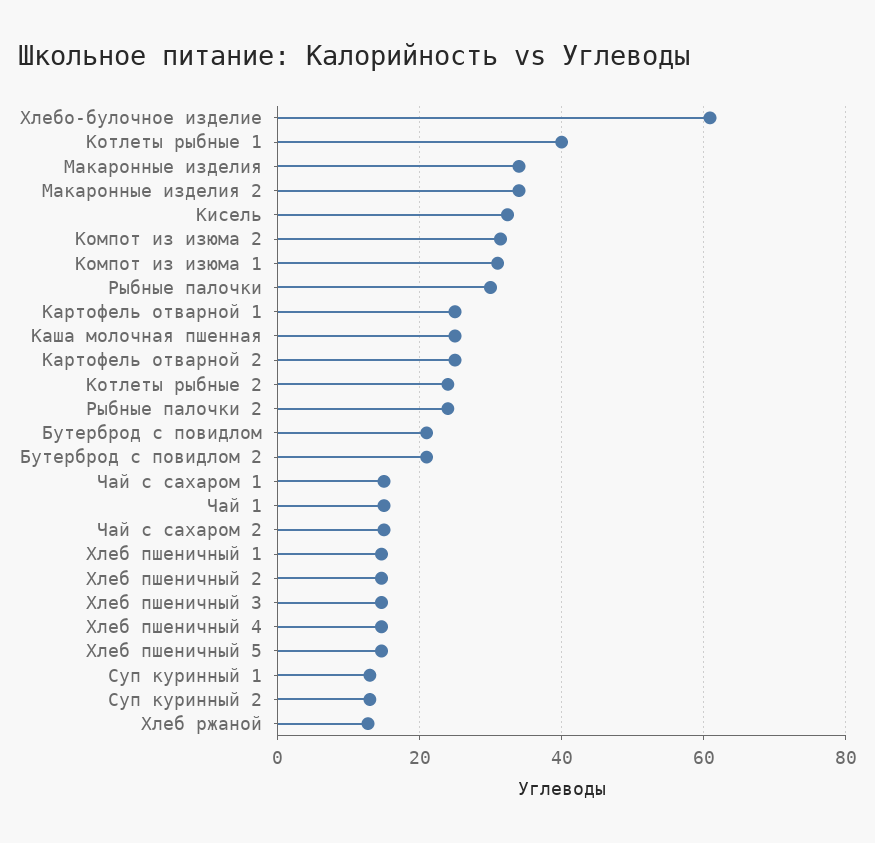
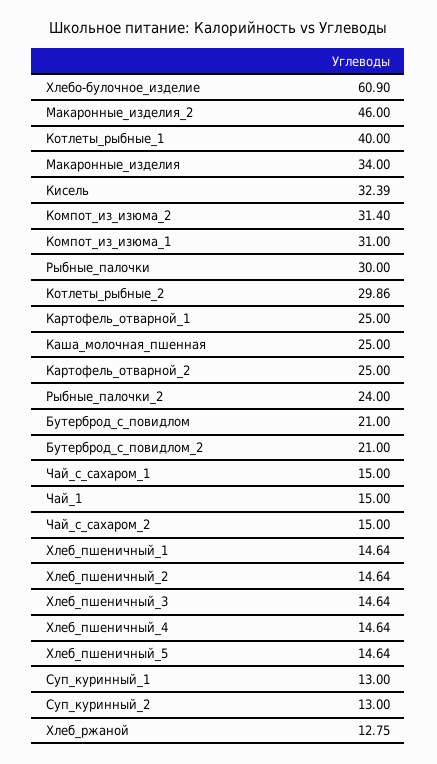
  {
    "Хлебо-булочное изделие": 60.9,
    "Котлеты рыбные 1": 40,
    "Макаронные изделия": 34,
-   "Макаронные изделия 2": 34,
+   "Макаронные изделия 2": 46,
    "Кисель": 32.39,
    "Компот из изюма 2": 31.4,
    "Компот из изюма 1": 31,
    "Рыбные палочки": 30,
    "Картофель отварной 1": 25,
    "Каша молочная пшенная": 25,
    "Картофель отварной 2": 25,
-   "Котлеты рыбные 2": 24,
+   "Котлеты рыбные 2": 29.86,
    "Рыбные палочки 2": 24,
    "Бутерброд с повидлом": 21,
    "Бутерброд с повидлом 2": 21,
    "Чай с сахаром 1": 15,
    "Чай 1": 15,
    "Чай с сахаром 2": 15,
    "Хлеб пшеничный 1": 14.64,
    "Хлеб пшеничный 2": 14.64,
    "Хлеб пшеничный 3": 14.64,
    "Хлеб пшеничный 4": 14.64,
    "Хлеб пшеничный 5": 14.64,
    "Суп куринный 1": 13,
    "Суп куринный 2": 13,
    "Хлеб ржаной": 12.75
  }

